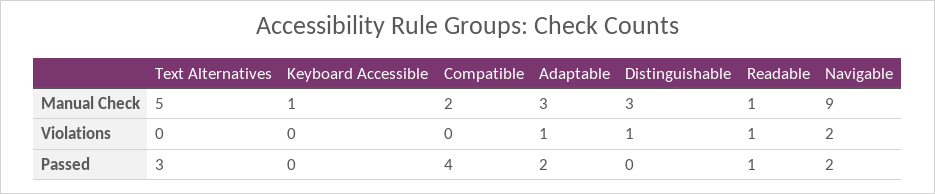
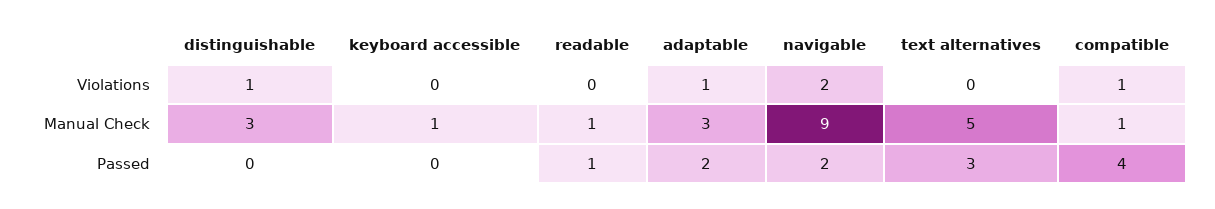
  {
    "Text Alternatives": {
      "Manual Check": 5,
      "Violations": 0,
      "Passed": 3
    },
    "Keyboard Accessible": {
      "Manual Check": 1,
      "Violations": 0,
      "Passed": 0
    },
    "Compatible": {
-     "Manual Check": 2,
+     "Manual Check": 1,
-     "Violations": 0,
+     "Violations": 1,
      "Passed": 4
    },
    "Adaptable": {
      "Manual Check": 3,
      "Violations": 1,
      "Passed": 2
    },
    "Distinguishable": {
      "Manual Check": 3,
      "Violations": 1,
      "Passed": 0
    },
    "Readable": {
      "Manual Check": 1,
-     "Violations": 1,
+     "Violations": 0,
      "Passed": 1
    },
    "Navigable": {
      "Manual Check": 9,
      "Violations": 2,
      "Passed": 2
    }
  }

